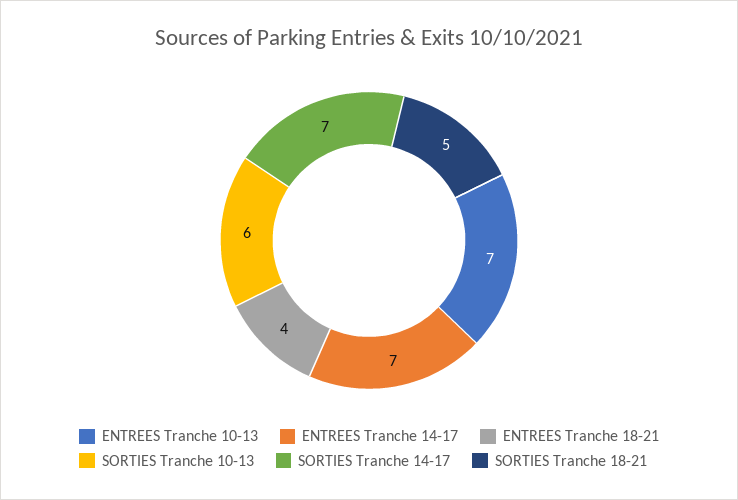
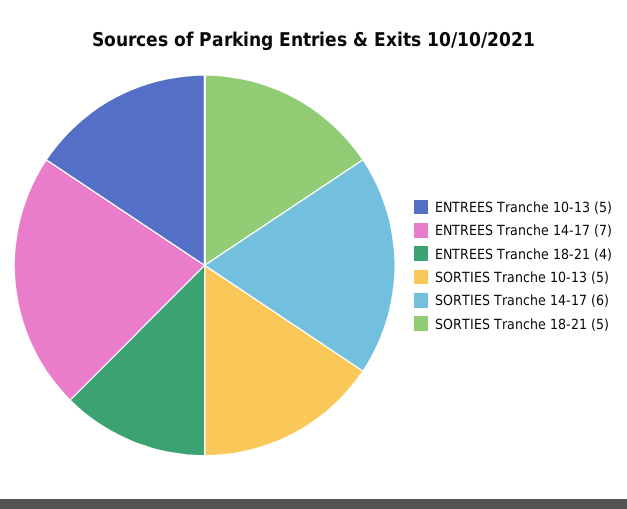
  {
-   "ENTREES Tranche 10-13": 7,
+   "ENTREES Tranche 10-13": 5,
    "ENTREES Tranche 14-17": 7,
    "ENTREES Tranche 18-21": 4,
-   "SORTIES Tranche 10-13": 6,
+   "SORTIES Tranche 10-13": 5,
-   "SORTIES Tranche 14-17": 7,
+   "SORTIES Tranche 14-17": 6,
    "SORTIES Tranche 18-21": 5
  }

